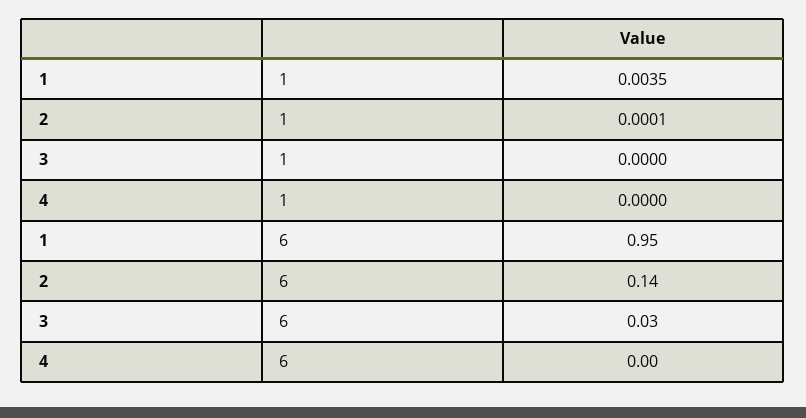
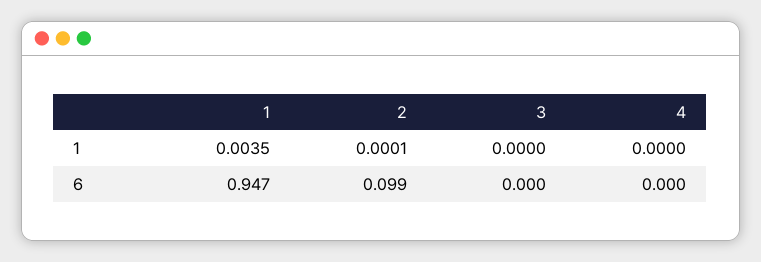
  {
    "1": {
      "1": 0.0035,
      "6": 0.947
    },
    "2": {
      "1": 0.0001,
-     "6": 0.14
+     "6": 0.099
    },
    "3": {
      "1": 0,
-     "6": 0.03
+     "6": 0
    },
    "4": {
      "1": 0,
      "6": 0
    }
  }

